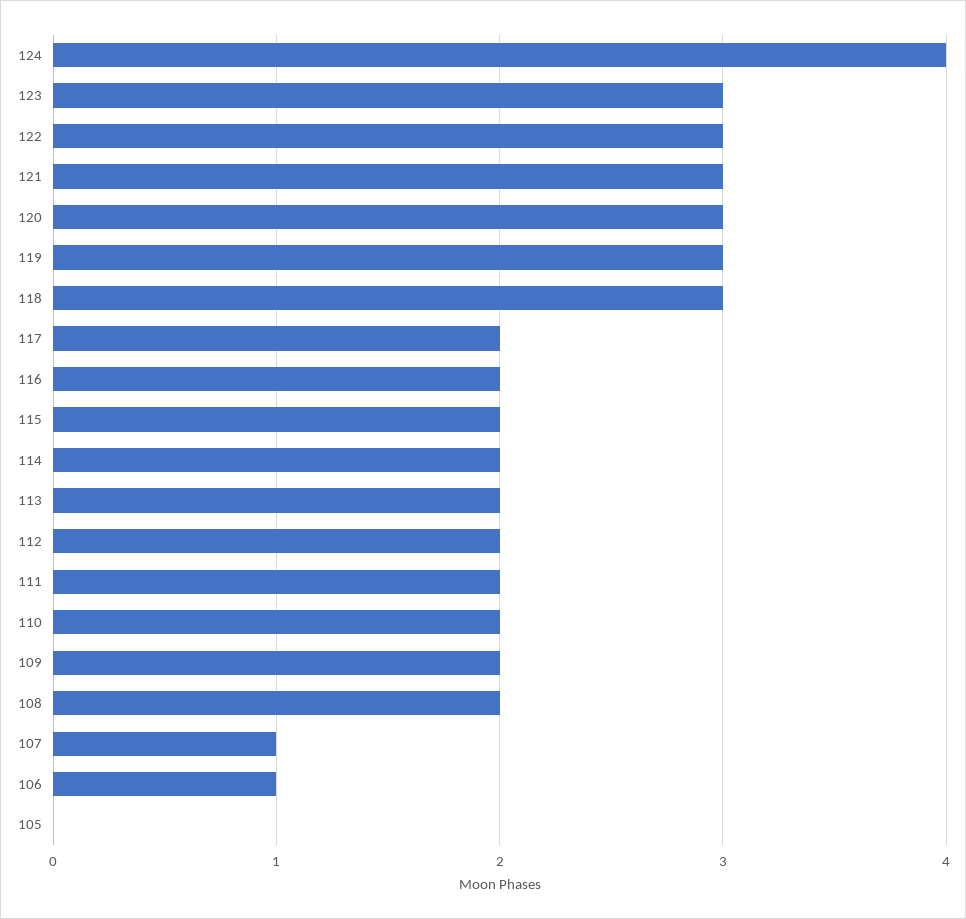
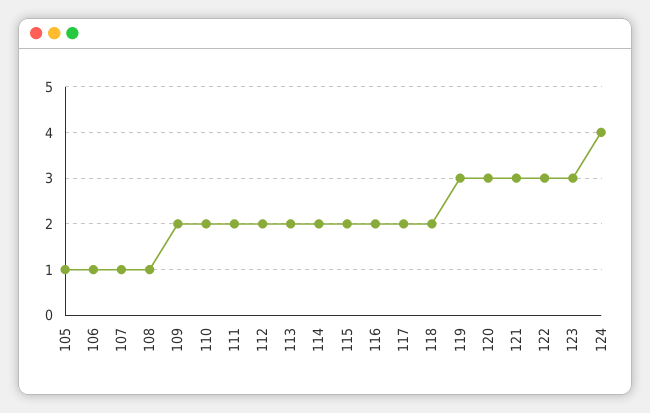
  {
    "124": 4,
    "123": 3,
    "122": 3,
    "121": 3,
    "120": 3,
    "119": 3,
-   "118": 3,
+   "118": 2,
    "117": 2,
    "116": 2,
    "115": 2,
    "114": 2,
    "113": 2,
    "112": 2,
    "111": 2,
    "110": 2,
    "109": 2,
-   "108": 2,
+   "108": 1,
    "107": 1,
    "106": 1,
-   "105": 0
+   "105": 1
  }

